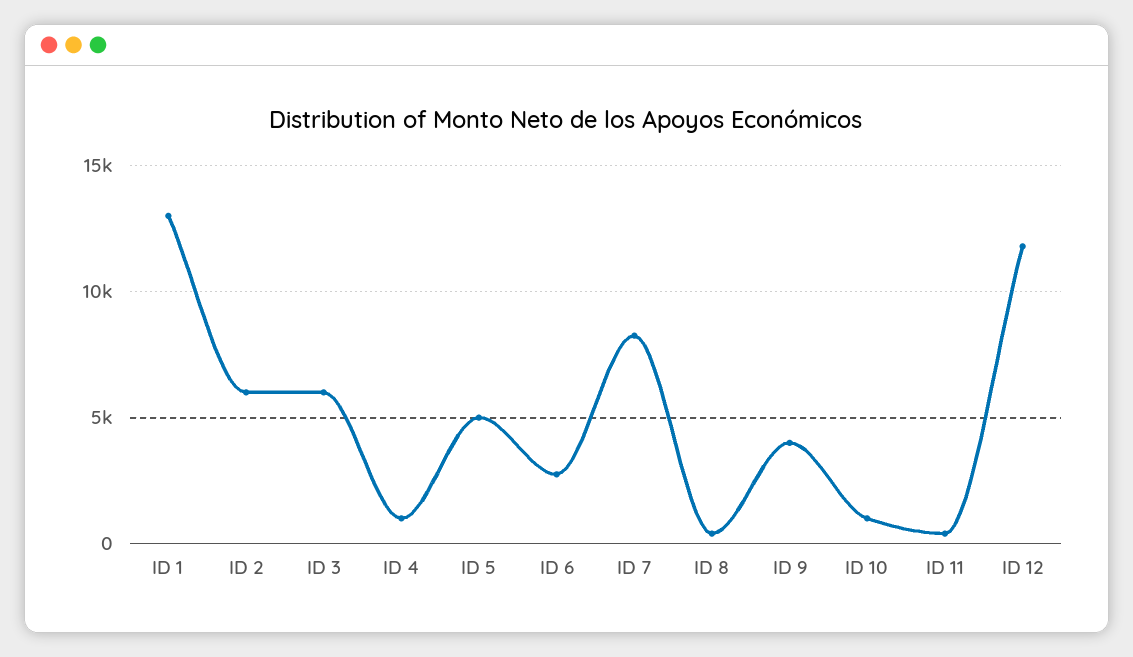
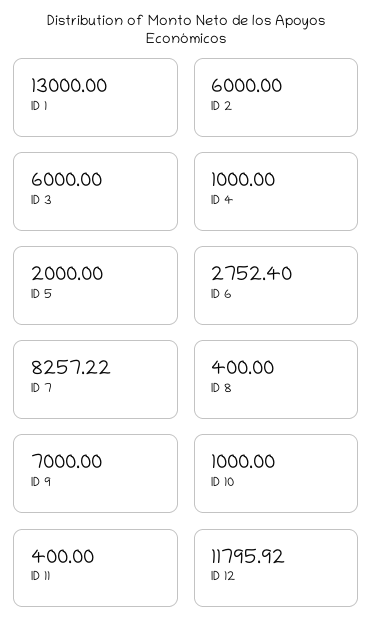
  {
    "ID 1": 13000,
    "ID 2": 6000,
    "ID 3": 6000,
    "ID 4": 1000,
-   "ID 5": 5000,
+   "ID 5": 2000,
    "ID 6": 2752.4,
    "ID 7": 8257.22,
    "ID 8": 400,
-   "ID 9": 4000,
+   "ID 9": 7000,
    "ID 10": 1000,
    "ID 11": 400,
    "ID 12": 11795.92
  }

